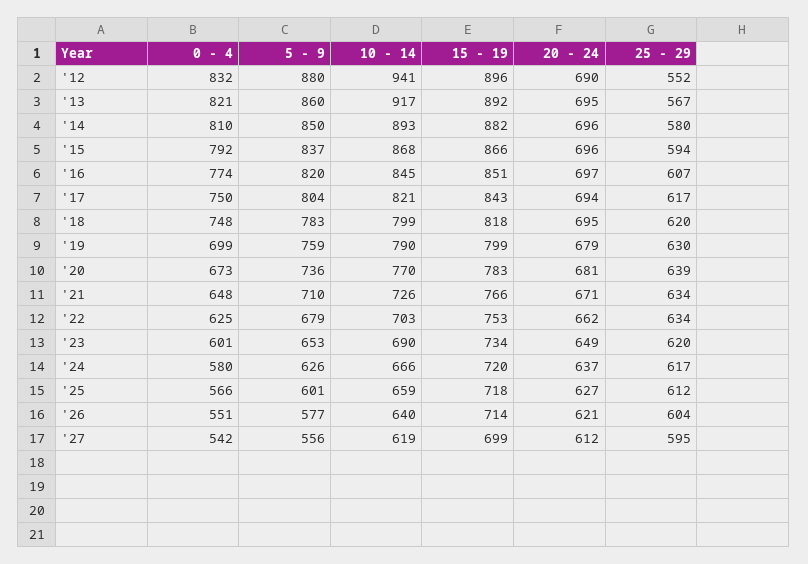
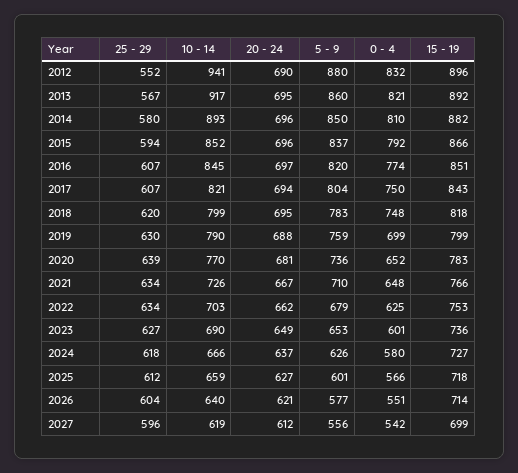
  {
    "0 - 4": {
      "'12": 832,
      "'13": 821,
      "'14": 810,
      "'15": 792,
      "'16": 774,
      "'17": 750,
      "'18": 748,
      "'19": 699,
-     "'20": 673,
+     "'20": 652,
      "'21": 648,
      "'22": 625,
      "'23": 601,
      "'24": 580,
      "'25": 566,
      "'26": 551,
      "'27": 542
    },
    "5 - 9": {
      "'12": 880,
      "'13": 860,
      "'14": 850,
      "'15": 837,
      "'16": 820,
      "'17": 804,
      "'18": 783,
      "'19": 759,
      "'20": 736,
      "'21": 710,
      "'22": 679,
      "'23": 653,
      "'24": 626,
      "'25": 601,
      "'26": 577,
      "'27": 556
    },
    "10 - 14": {
      "'12": 941,
      "'13": 917,
      "'14": 893,
-     "'15": 868,
+     "'15": 852,
      "'16": 845,
      "'17": 821,
      "'18": 799,
      "'19": 790,
      "'20": 770,
      "'21": 726,
      "'22": 703,
      "'23": 690,
      "'24": 666,
      "'25": 659,
      "'26": 640,
      "'27": 619
    },
    "15 - 19": {
      "'12": 896,
      "'13": 892,
      "'14": 882,
      "'15": 866,
      "'16": 851,
      "'17": 843,
      "'18": 818,
      "'19": 799,
      "'20": 783,
      "'21": 766,
      "'22": 753,
-     "'23": 734,
+     "'23": 736,
-     "'24": 720,
+     "'24": 727,
      "'25": 718,
      "'26": 714,
      "'27": 699
    },
    "20 - 24": {
      "'12": 690,
      "'13": 695,
      "'14": 696,
      "'15": 696,
      "'16": 697,
      "'17": 694,
      "'18": 695,
-     "'19": 679,
+     "'19": 688,
      "'20": 681,
-     "'21": 671,
+     "'21": 667,
      "'22": 662,
      "'23": 649,
      "'24": 637,
      "'25": 627,
      "'26": 621,
      "'27": 612
    },
    "25 - 29": {
      "'12": 552,
      "'13": 567,
      "'14": 580,
      "'15": 594,
      "'16": 607,
-     "'17": 617,
+     "'17": 607,
      "'18": 620,
      "'19": 630,
      "'20": 639,
      "'21": 634,
      "'22": 634,
-     "'23": 620,
+     "'23": 627,
-     "'24": 617,
+     "'24": 618,
      "'25": 612,
      "'26": 604,
-     "'27": 595
+     "'27": 596
    }
  }

